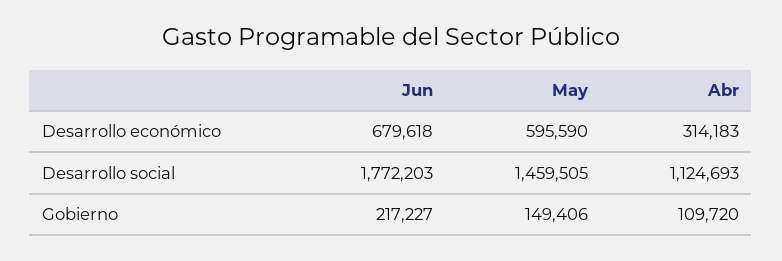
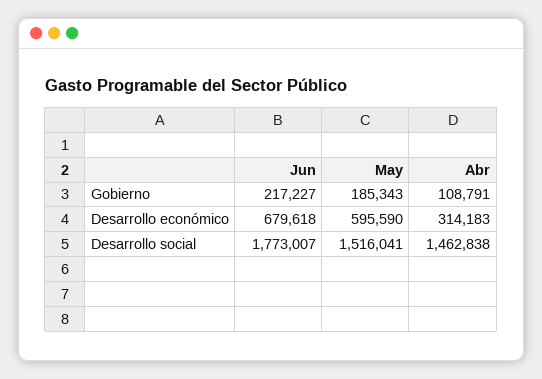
  {
    "Jun": {
      "Desarrollo económico": 679618,
-     "Desarrollo social": 1772203,
+     "Desarrollo social": 1773007,
      "Gobierno": 217227
    },
    "May": {
      "Desarrollo económico": 595590,
-     "Desarrollo social": 1459505,
+     "Desarrollo social": 1516041,
-     "Gobierno": 149406
+     "Gobierno": 185343
    },
    "Abr": {
      "Desarrollo económico": 314183,
-     "Desarrollo social": 1124693,
+     "Desarrollo social": 1462838,
-     "Gobierno": 109720
+     "Gobierno": 108791
    }
  }

